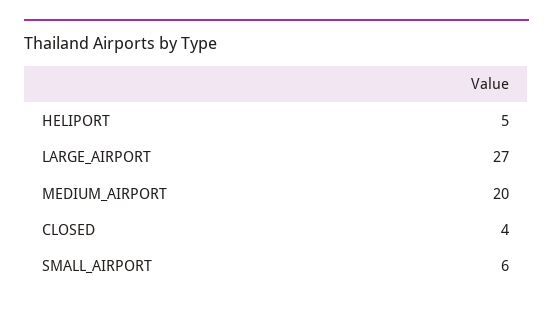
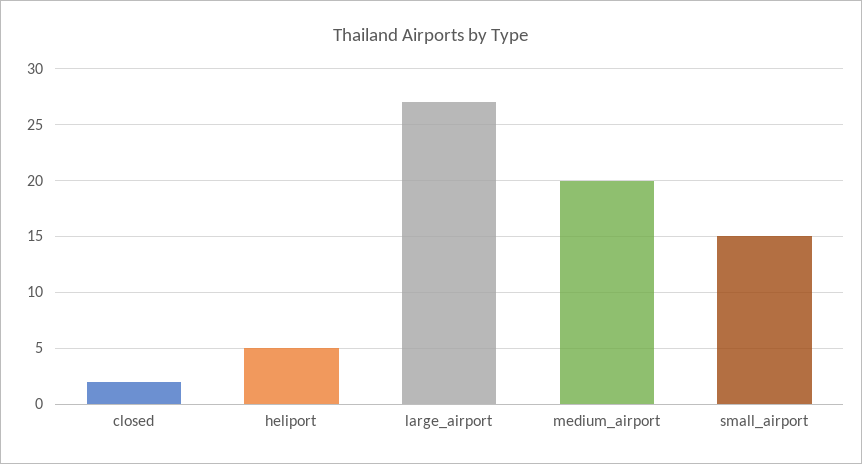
  {
    "HELIPORT": 5,
    "LARGE_AIRPORT": 27,
    "MEDIUM_AIRPORT": 20,
-   "CLOSED": 4,
+   "CLOSED": 2,
-   "SMALL_AIRPORT": 6
+   "SMALL_AIRPORT": 15
  }

